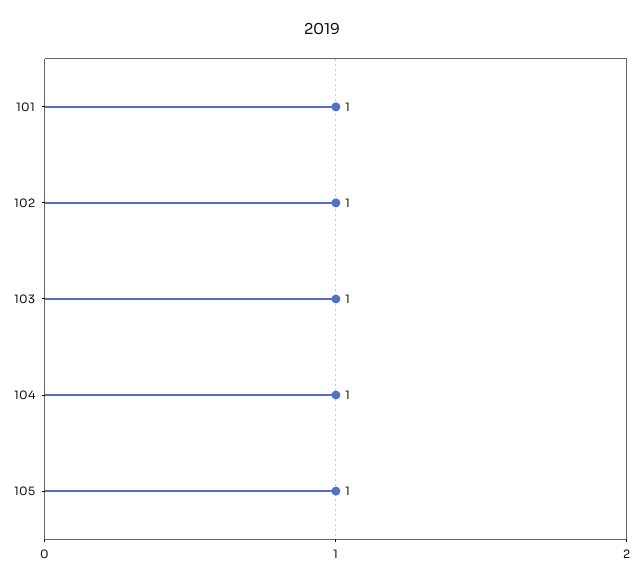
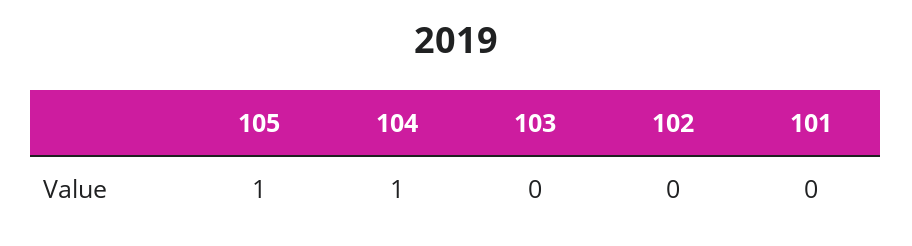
  {
-   "101": 1,
+   "101": 0,
-   "102": 1,
+   "102": 0,
-   "103": 1,
+   "103": 0,
    "104": 1,
    "105": 1
  }

